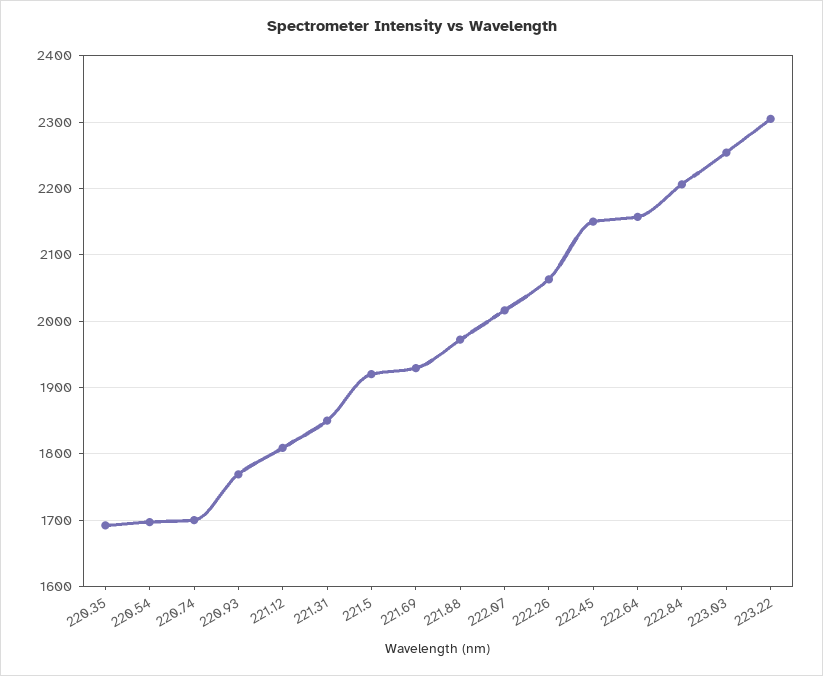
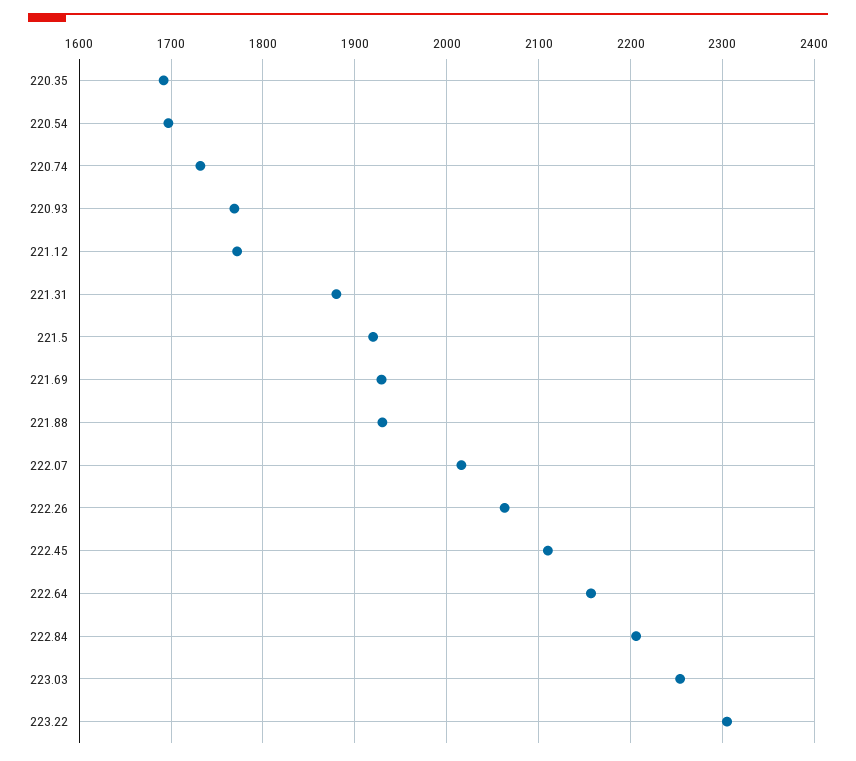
  {
    "220.35": 1690,
    "220.54": 1700,
-   "220.74": 1700,
+   "220.74": 1730,
    "220.93": 1770,
-   "221.12": 1810,
+   "221.12": 1770,
-   "221.31": 1850,
+   "221.31": 1880,
    "221.5": 1920,
    "221.69": 1930,
-   "221.88": 1970,
+   "221.88": 1930,
    "222.07": 2020,
    "222.26": 2060,
-   "222.45": 2150,
+   "222.45": 2110,
    "222.64": 2160,
    "222.84": 2210,
    "223.03": 2250,
    "223.22": 2310
  }

